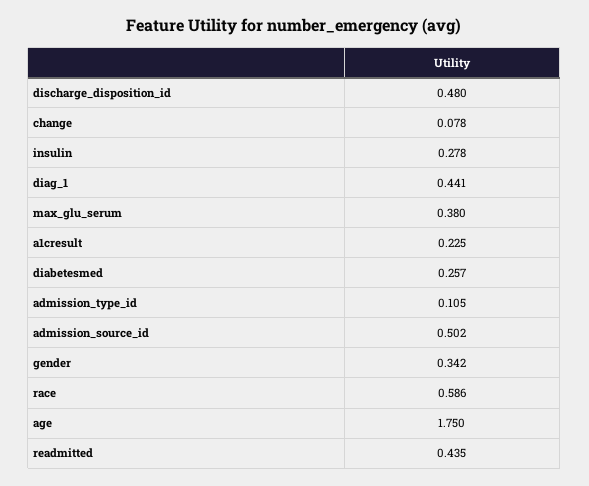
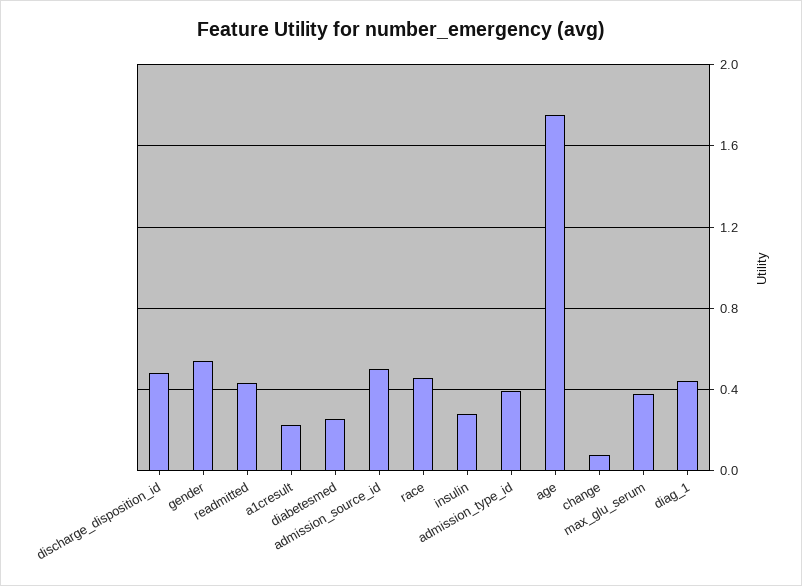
  {
    "discharge_disposition_id": 0.48,
    "change": 0.078,
    "insulin": 0.278,
    "diag_1": 0.441,
    "max_glu_serum": 0.38,
    "a1cresult": 0.225,
    "diabetesmed": 0.257,
-   "admission_type_id": 0.105,
+   "admission_type_id": 0.4,
    "admission_source_id": 0.502,
-   "gender": 0.342,
+   "gender": 0.55,
-   "race": 0.586,
+   "race": 0.45,
    "age": 1.75,
    "readmitted": 0.435
  }

